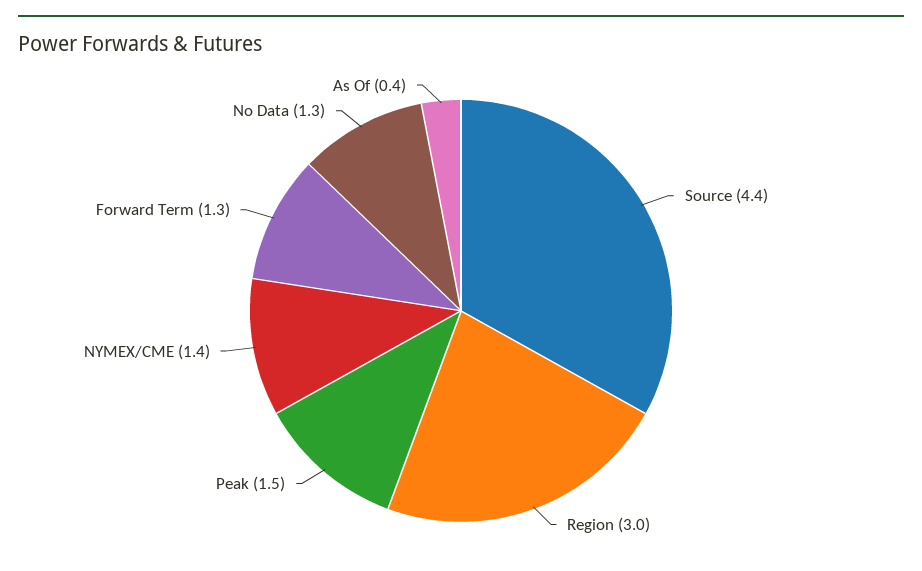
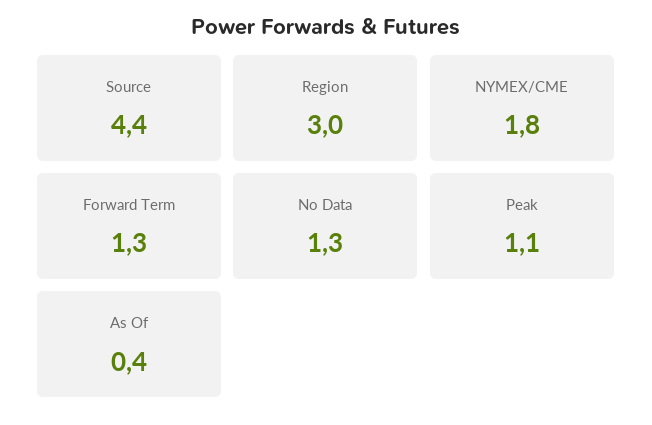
  {
    "Source": 4.4,
    "Region": 3,
-   "Peak": 1.5,
+   "Peak": 1.1,
-   "NYMEX/CME": 1.4,
+   "NYMEX/CME": 1.8,
    "Forward Term": 1.3,
    "No Data": 1.3,
    "As Of": 0.4
  }

